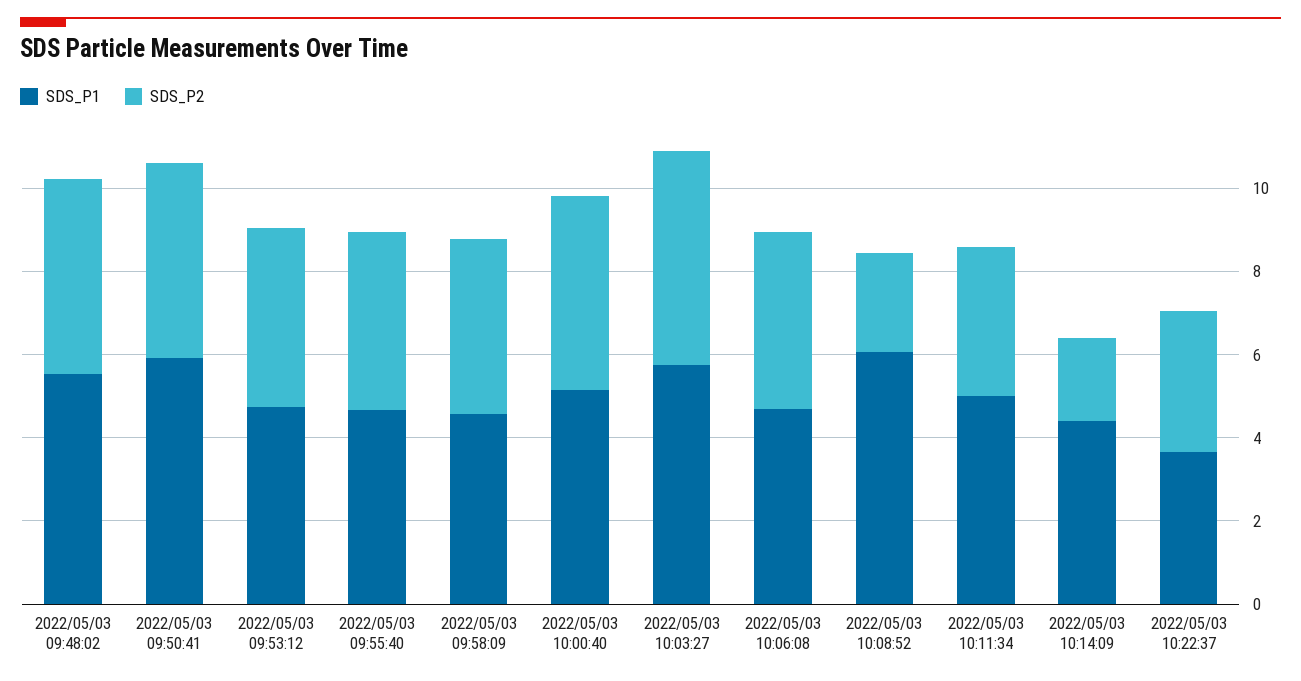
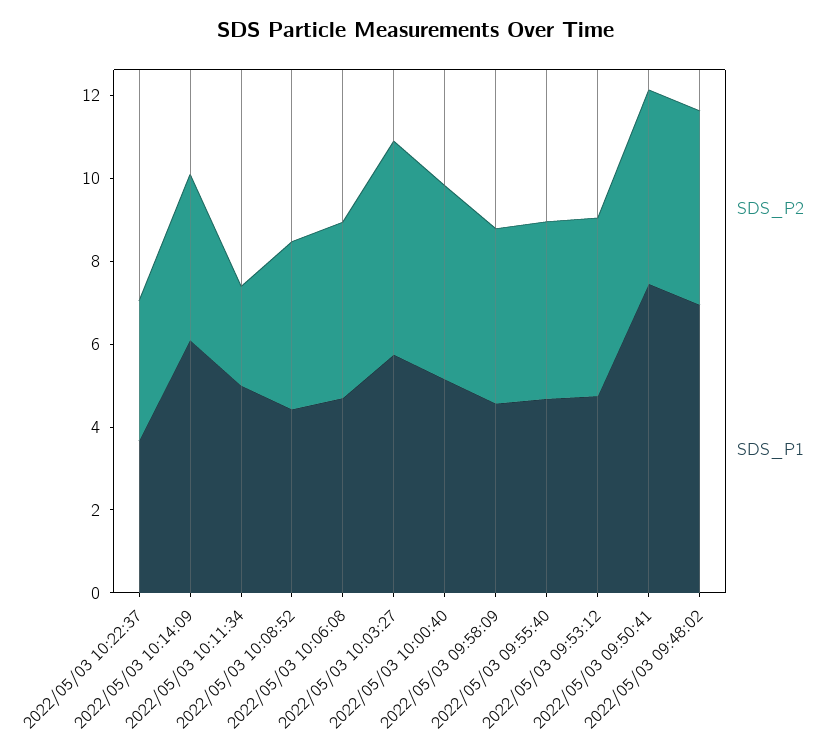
  {
    "SDS_P1": {
-     "2022/05/03 09:48:02": 5.5,
+     "2022/05/03 09:48:02": 7,
-     "2022/05/03 09:50:41": 6,
+     "2022/05/03 09:50:41": 7.5,
      "2022/05/03 09:53:12": 5,
      "2022/05/03 09:55:40": 4.5,
      "2022/05/03 09:58:09": 4.5,
      "2022/05/03 10:00:40": 5,
      "2022/05/03 10:03:27": 6,
      "2022/05/03 10:06:08": 4.5,
-     "2022/05/03 10:08:52": 6,
+     "2022/05/03 10:08:52": 4.5,
      "2022/05/03 10:11:34": 5,
-     "2022/05/03 10:14:09": 4.5,
+     "2022/05/03 10:14:09": 6,
      "2022/05/03 10:22:37": 3.5
    },
    "SDS_P2": {
      "2022/05/03 09:48:02": 4.5,
      "2022/05/03 09:50:41": 4.5,
      "2022/05/03 09:53:12": 4.5,
      "2022/05/03 09:55:40": 4.5,
      "2022/05/03 09:58:09": 4,
      "2022/05/03 10:00:40": 4.5,
      "2022/05/03 10:03:27": 5,
      "2022/05/03 10:06:08": 4.5,
-     "2022/05/03 10:08:52": 2.5,
+     "2022/05/03 10:08:52": 4,
-     "2022/05/03 10:11:34": 3.5,
+     "2022/05/03 10:11:34": 2.5,
-     "2022/05/03 10:14:09": 2,
+     "2022/05/03 10:14:09": 4,
      "2022/05/03 10:22:37": 3.5
    }
  }

